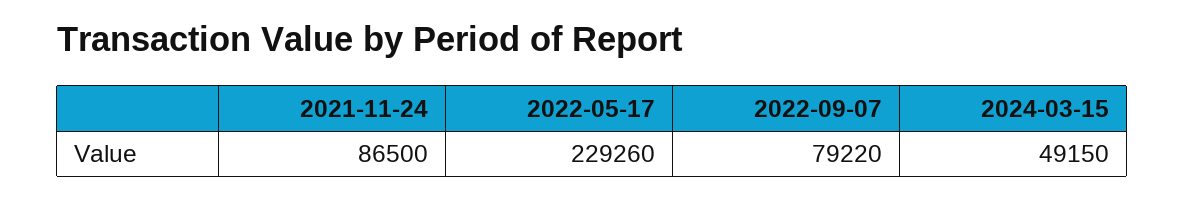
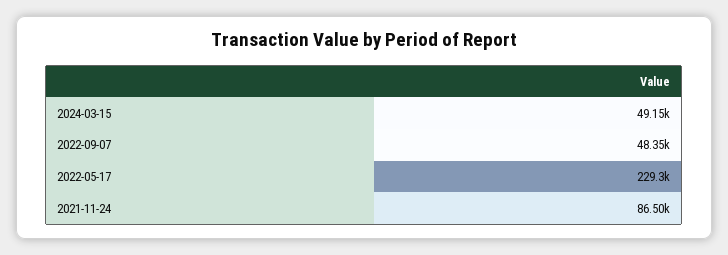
  {
    "2021-11-24": 86500,
    "2022-05-17": 229260,
-   "2022-09-07": 79220,
+   "2022-09-07": 48350,
    "2024-03-15": 49150
  }

